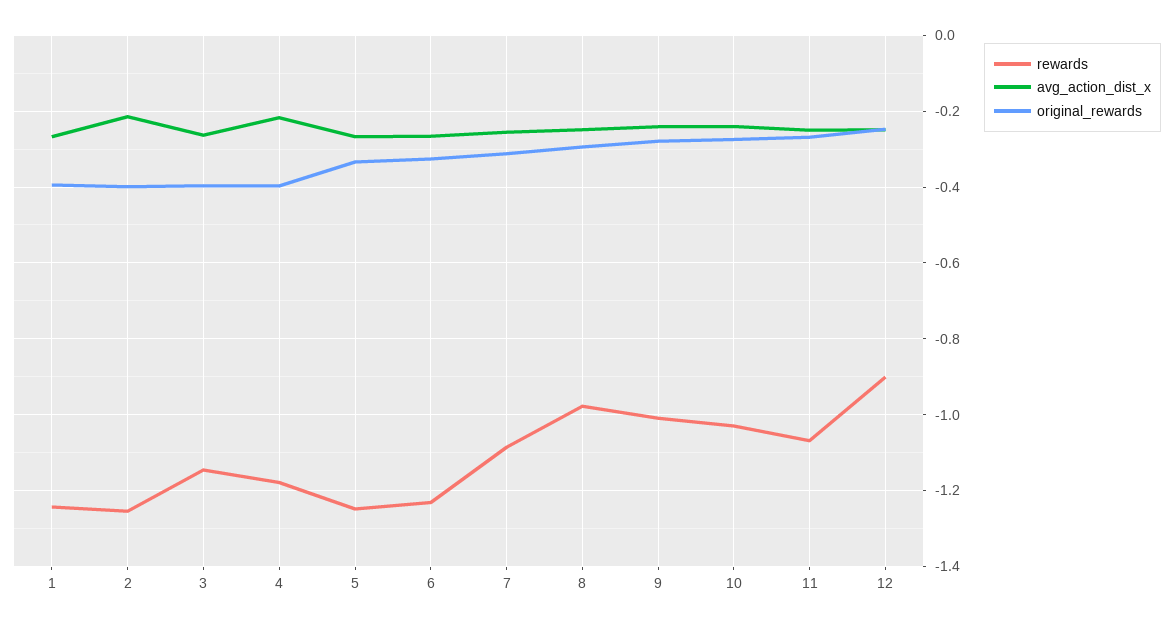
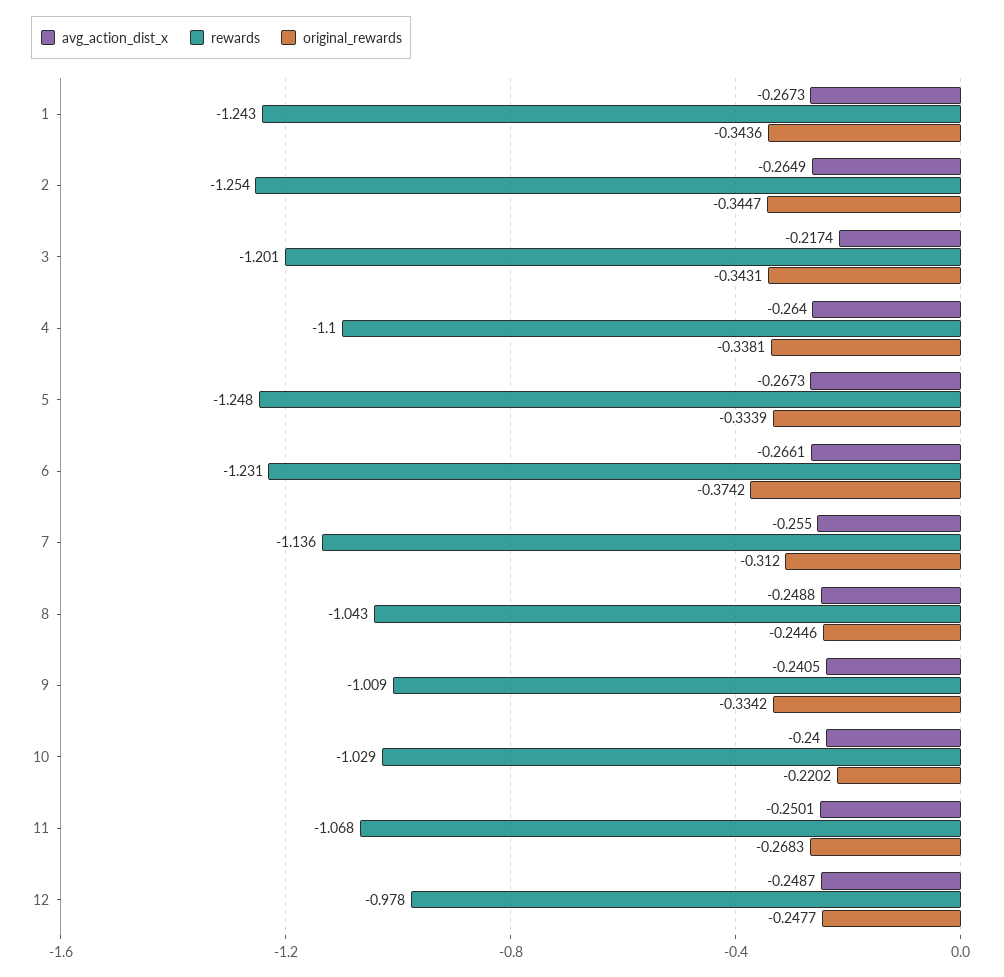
  {
    "rewards": {
      "1": -1.243,
      "2": -1.254,
-     "3": -1.14,
+     "3": -1.201,
-     "4": -1.18,
+     "4": -1.1,
      "5": -1.248,
      "6": -1.231,
-     "7": -1.08,
+     "7": -1.136,
-     "8": -0.98,
+     "8": -1.043,
      "9": -1.009,
      "10": -1.029,
      "11": -1.068,
-     "12": -0.9
+     "12": -0.978
    },
    "avg_action_dist_x": {
      "1": -0.2673,
-     "2": -0.22,
+     "2": -0.2649,
-     "3": -0.26,
+     "3": -0.2174,
-     "4": -0.22,
+     "4": -0.264,
      "5": -0.2673,
      "6": -0.2661,
      "7": -0.255,
      "8": -0.2488,
      "9": -0.2405,
      "10": -0.24,
      "11": -0.2501,
      "12": -0.2487
    },
    "original_rewards": {
-     "1": -0.4,
+     "1": -0.3436,
-     "2": -0.4,
+     "2": -0.3447,
-     "3": -0.4,
+     "3": -0.3431,
-     "4": -0.4,
+     "4": -0.3381,
      "5": -0.3339,
-     "6": -0.32,
+     "6": -0.3742,
      "7": -0.312,
-     "8": -0.3,
+     "8": -0.2446,
-     "9": -0.28,
+     "9": -0.3342,
-     "10": -0.28,
+     "10": -0.2202,
      "11": -0.2683,
      "12": -0.2477
    }
  }

